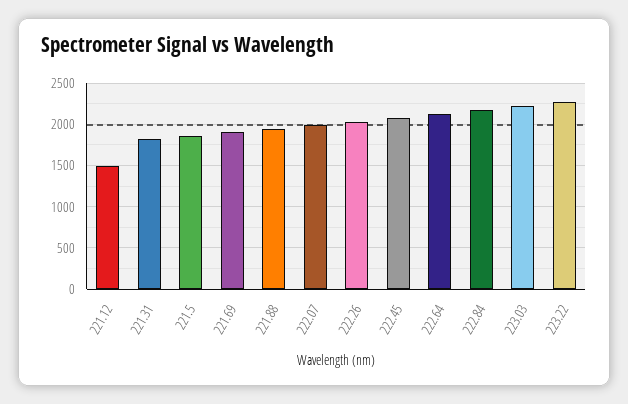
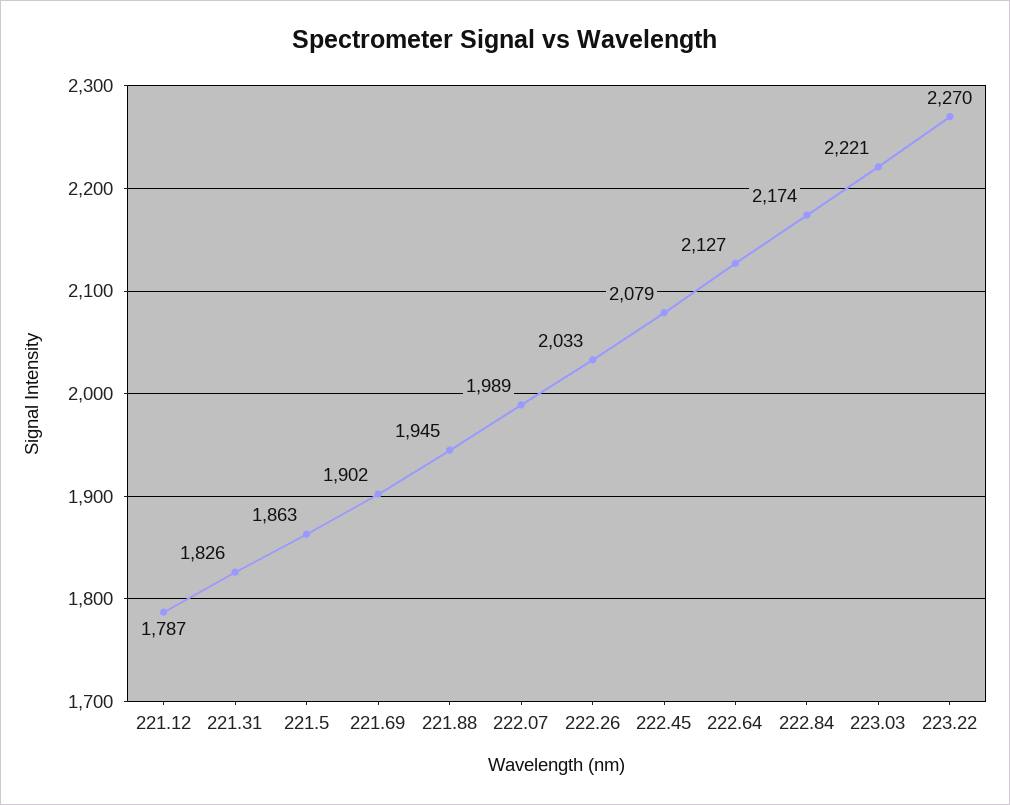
  {
-   "221.12": 1500,
+   "221.12": 1787,
    "221.31": 1826,
    "221.5": 1863,
    "221.69": 1902,
    "221.88": 1945,
    "222.07": 1989,
    "222.26": 2033,
    "222.45": 2079,
    "222.64": 2127,
    "222.84": 2174,
    "223.03": 2221,
    "223.22": 2270
  }

